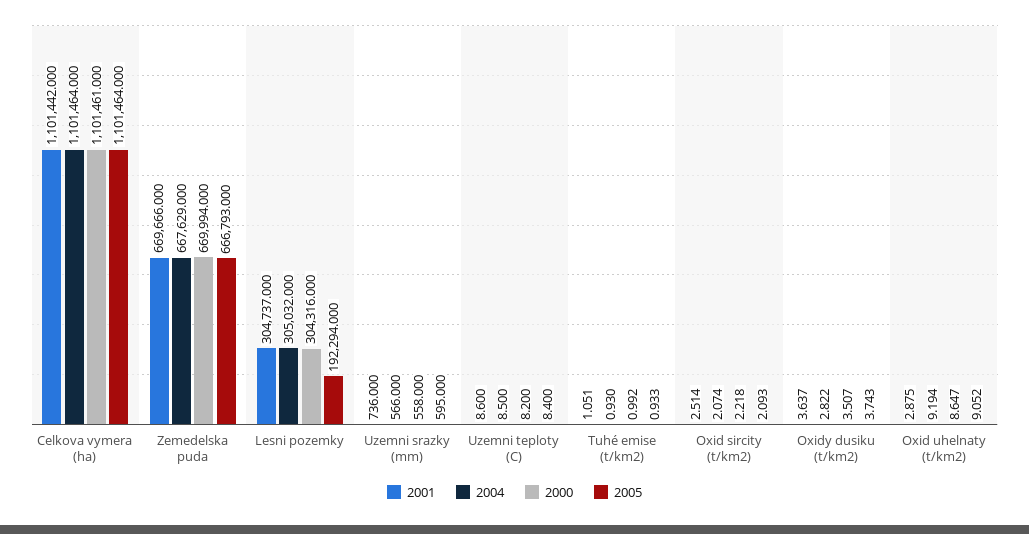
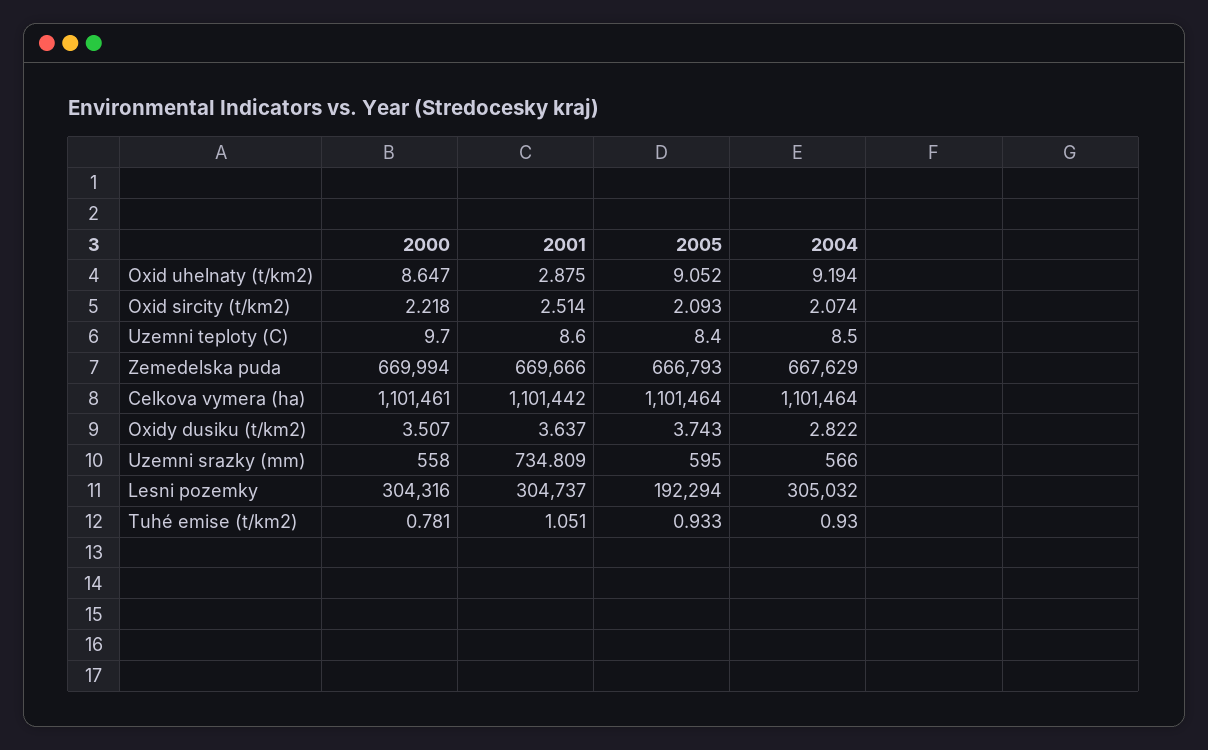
  {
    "2001": {
      "Celkova vymera (ha)": 1101442,
      "Zemedelska puda": 669666,
      "Lesni pozemky": 304737,
-     "Uzemni srazky (mm)": 736,
+     "Uzemni srazky (mm)": 734.809,
      "Uzemni teploty (C)": 8.6,
      "Tuhé emise (t/km2)": 1.051,
      "Oxid sircity (t/km2)": 2.514,
      "Oxidy dusiku (t/km2)": 3.637,
      "Oxid uhelnaty (t/km2)": 2.875
    },
    "2004": {
      "Celkova vymera (ha)": 1101464,
      "Zemedelska puda": 667629,
      "Lesni pozemky": 305032,
      "Uzemni srazky (mm)": 566,
      "Uzemni teploty (C)": 8.5,
      "Tuhé emise (t/km2)": 0.93,
      "Oxid sircity (t/km2)": 2.074,
      "Oxidy dusiku (t/km2)": 2.822,
      "Oxid uhelnaty (t/km2)": 9.194
    },
    "2000": {
      "Celkova vymera (ha)": 1101461,
      "Zemedelska puda": 669994,
      "Lesni pozemky": 304316,
      "Uzemni srazky (mm)": 558,
-     "Uzemni teploty (C)": 8.2,
+     "Uzemni teploty (C)": 9.7,
-     "Tuhé emise (t/km2)": 0.992,
+     "Tuhé emise (t/km2)": 0.781,
      "Oxid sircity (t/km2)": 2.218,
      "Oxidy dusiku (t/km2)": 3.507,
      "Oxid uhelnaty (t/km2)": 8.647
    },
    "2005": {
      "Celkova vymera (ha)": 1101464,
      "Zemedelska puda": 666793,
      "Lesni pozemky": 192294,
      "Uzemni srazky (mm)": 595,
      "Uzemni teploty (C)": 8.4,
      "Tuhé emise (t/km2)": 0.933,
      "Oxid sircity (t/km2)": 2.093,
      "Oxidy dusiku (t/km2)": 3.743,
      "Oxid uhelnaty (t/km2)": 9.052
    }
  }

